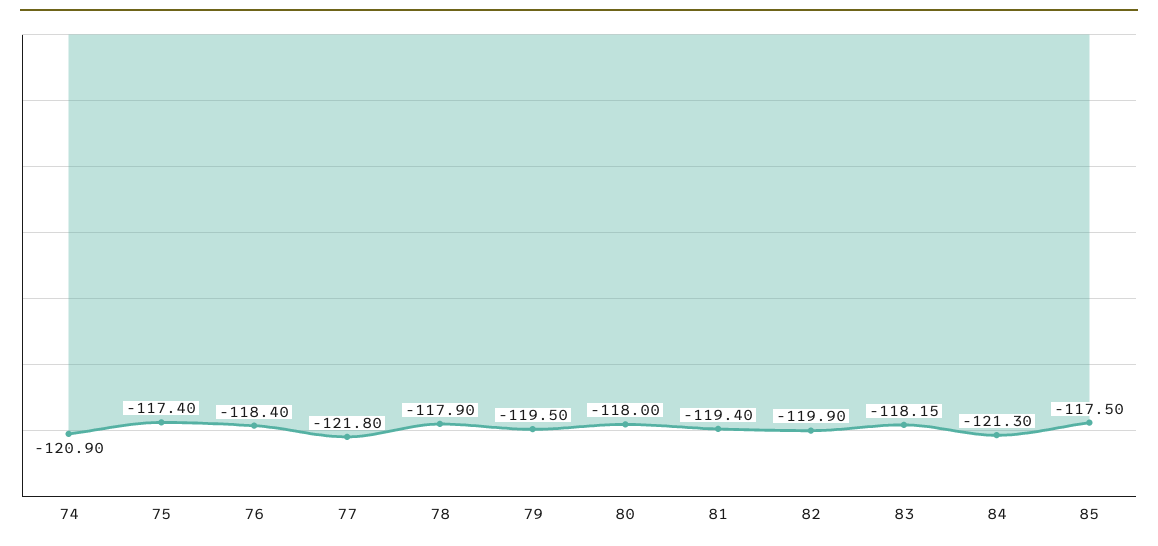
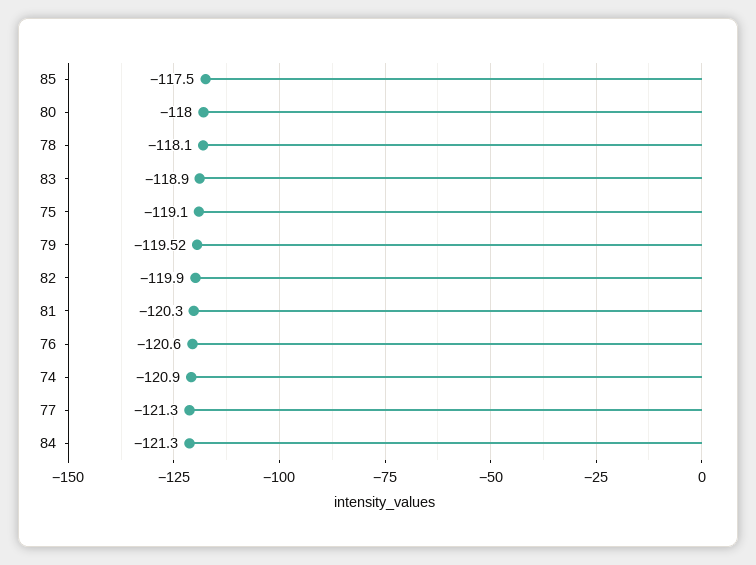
  {
    "74": -120.9,
-   "75": -117.4,
+   "75": -119.1,
-   "76": -118.4,
+   "76": -120.6,
-   "77": -121.8,
+   "77": -121.3,
-   "78": -117.9,
+   "78": -118.1,
-   "79": -119.5,
+   "79": -119.52,
    "80": -118,
-   "81": -119.4,
+   "81": -120.3,
    "82": -119.9,
-   "83": -118.15,
+   "83": -118.9,
    "84": -121.3,
    "85": -117.5
  }

